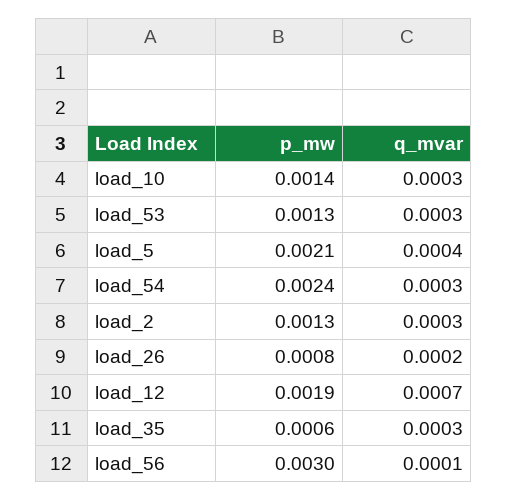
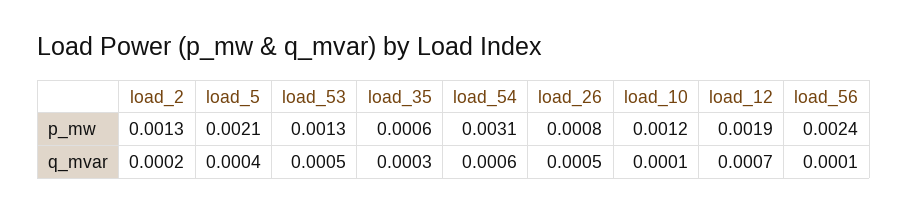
  {
    "p_mw": {
-     "load_10": 0.0014,
+     "load_10": 0.0012,
      "load_53": 0.0013,
      "load_5": 0.0021,
-     "load_54": 0.0024,
+     "load_54": 0.0031,
      "load_2": 0.0013,
      "load_26": 0.0008,
      "load_12": 0.0019,
      "load_35": 0.0006,
-     "load_56": 0.003
+     "load_56": 0.0024
    },
    "q_mvar": {
-     "load_10": 0.0003,
+     "load_10": 0.0001,
-     "load_53": 0.0003,
+     "load_53": 0.0005,
      "load_5": 0.0004,
-     "load_54": 0.0003,
+     "load_54": 0.0006,
-     "load_2": 0.0003,
+     "load_2": 0.0002,
-     "load_26": 0.0002,
+     "load_26": 0.0005,
      "load_12": 0.0007,
      "load_35": 0.0003,
      "load_56": 0.0001
    }
  }

